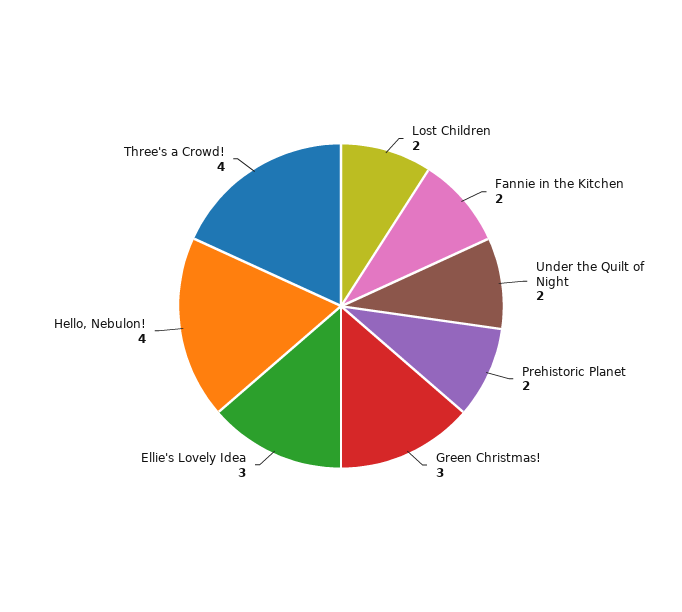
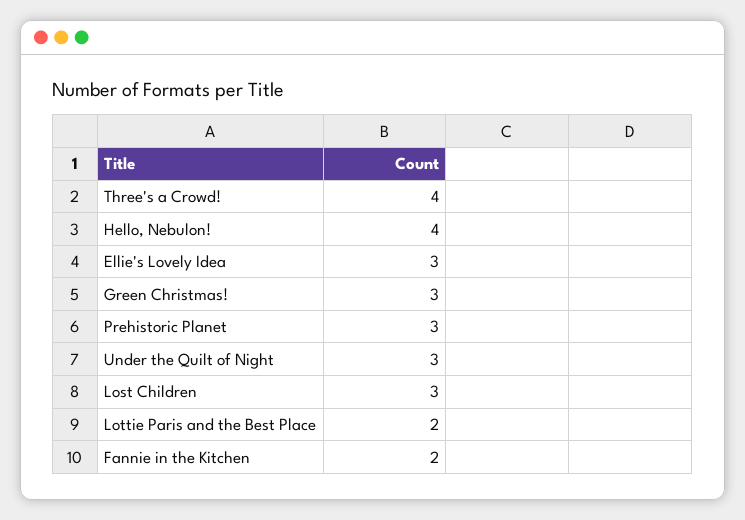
  {
-   "Lost Children": 2,
+   "Lost Children": 3,
    "Fannie in the Kitchen": 2,
-   "Under the Quilt of Night": 2,
+   "Under the Quilt of Night": 3,
-   "Prehistoric Planet": 2,
+   "Prehistoric Planet": 3,
    "Green Christmas!": 3,
    "Ellie's Lovely Idea": 3,
    "Hello, Nebulon!": 4,
-   "Three's a Crowd!": 4
+   "Three's a Crowd!": 4,
+   "Lottie Paris and the Best Place": 2
  }

